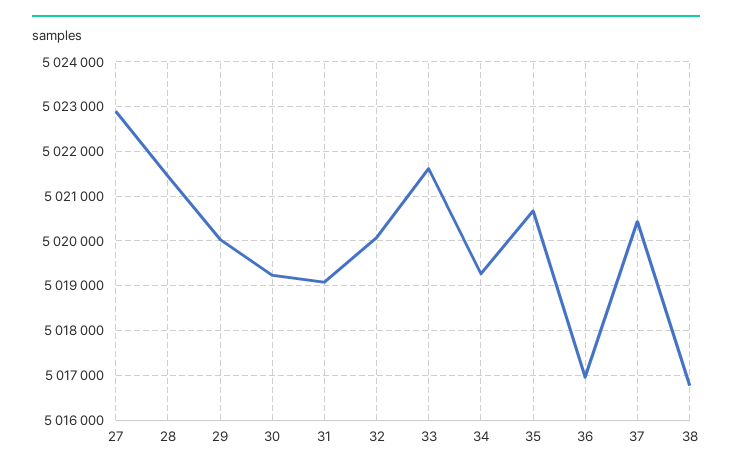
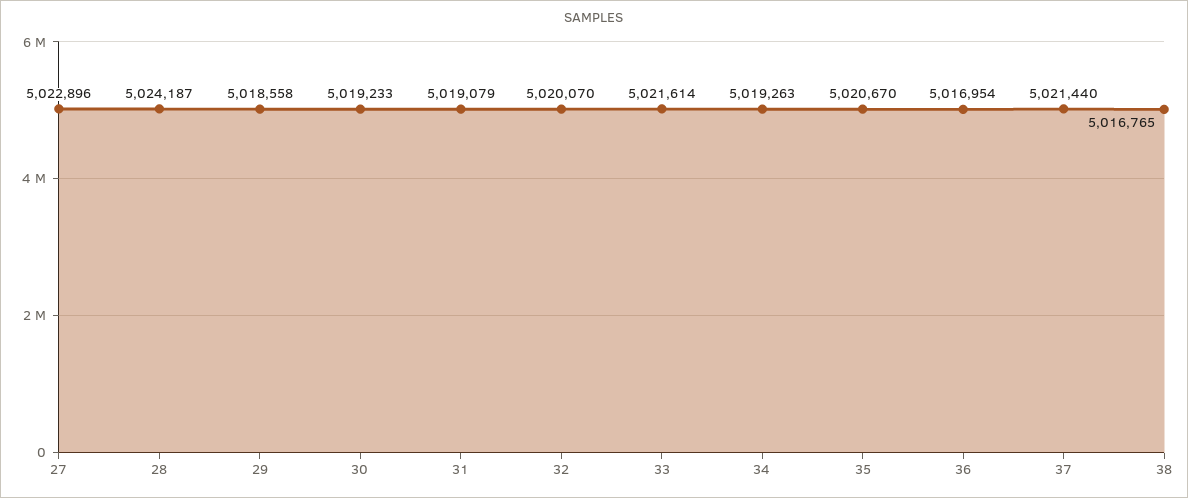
  {
    "27": 5022896,
-   "28": 5021400,
+   "28": 5024187,
-   "29": 5020000,
+   "29": 5018558,
    "30": 5019233,
    "31": 5019079,
    "32": 5020070,
    "33": 5021614,
    "34": 5019263,
    "35": 5020670,
    "36": 5016954,
-   "37": 5020400,
+   "37": 5021440,
    "38": 5016765
  }

